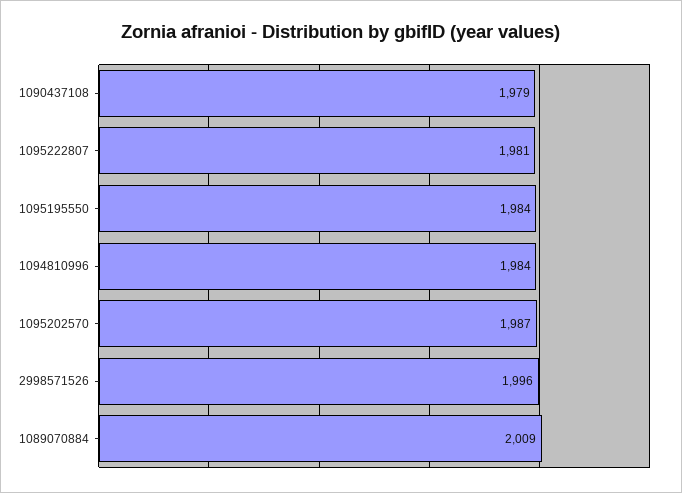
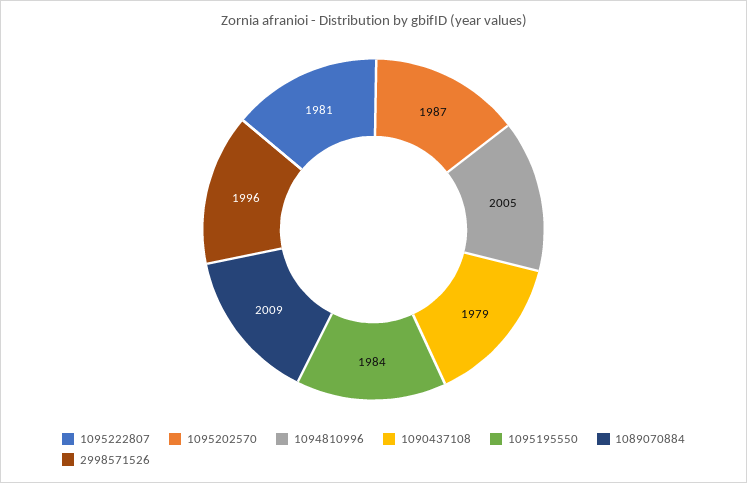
  {
    "1090437108": 1979,
    "1095222807": 1981,
    "1095195550": 1984,
-   "1094810996": 1984,
+   "1094810996": 2005,
    "1095202570": 1987,
    "2998571526": 1996,
    "1089070884": 2009
  }

